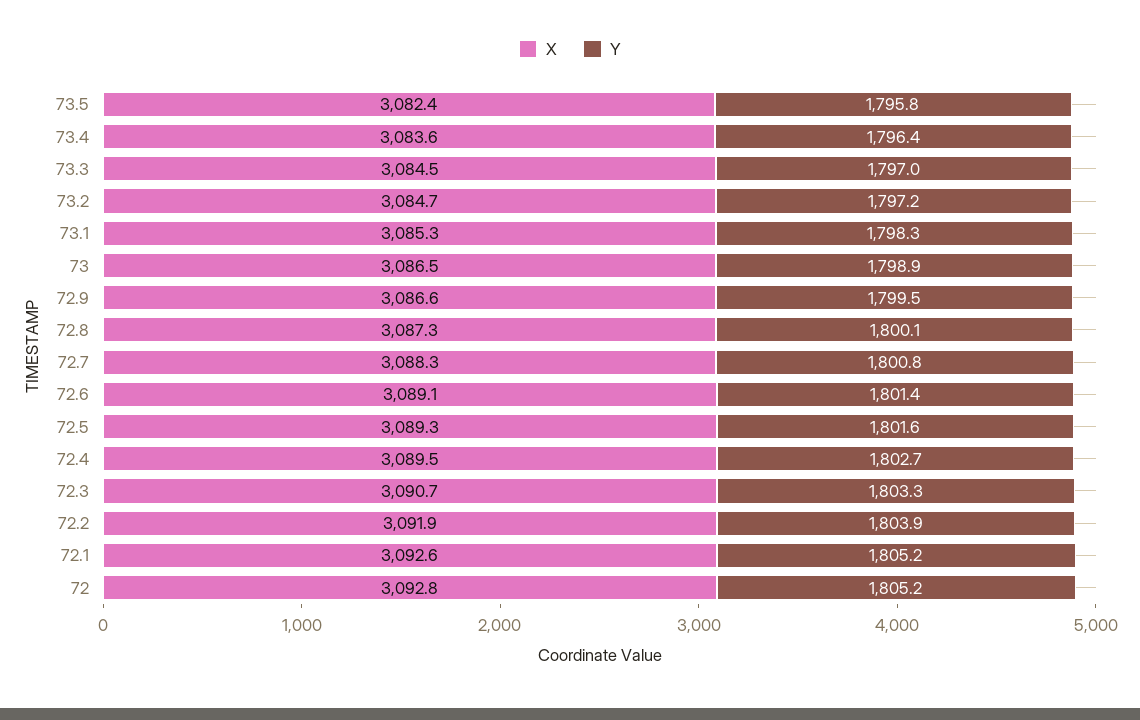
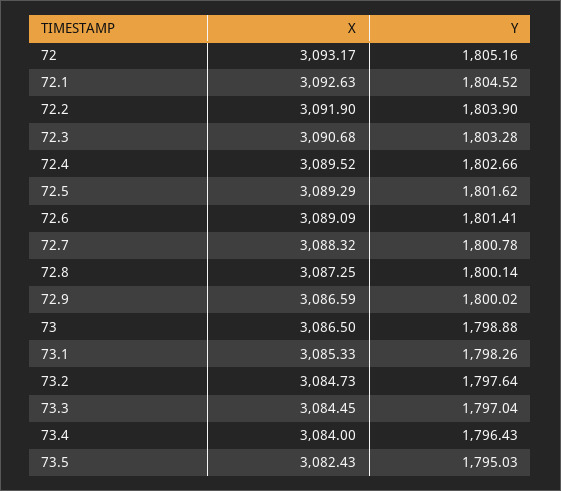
  {
    "X": {
      "73.5": 3082.43,
-     "73.4": 3083.6,
+     "73.4": 3084,
      "73.3": 3084.45,
      "73.2": 3084.73,
      "73.1": 3085.33,
      "73": 3086.5,
      "72.9": 3086.59,
      "72.8": 3087.25,
      "72.7": 3088.32,
      "72.6": 3089.09,
      "72.5": 3089.29,
      "72.4": 3089.52,
      "72.3": 3090.68,
      "72.2": 3091.9,
      "72.1": 3092.63,
-     "72": 3092.8
+     "72": 3093.17
    },
    "Y": {
-     "73.5": 1795.8,
+     "73.5": 1795.03,
      "73.4": 1796.43,
      "73.3": 1797.04,
-     "73.2": 1797.2,
+     "73.2": 1797.64,
      "73.1": 1798.26,
      "73": 1798.88,
-     "72.9": 1799.5,
+     "72.9": 1800.02,
      "72.8": 1800.14,
      "72.7": 1800.78,
      "72.6": 1801.41,
      "72.5": 1801.62,
      "72.4": 1802.66,
      "72.3": 1803.28,
      "72.2": 1803.9,
-     "72.1": 1805.2,
+     "72.1": 1804.52,
      "72": 1805.16
    }
  }

